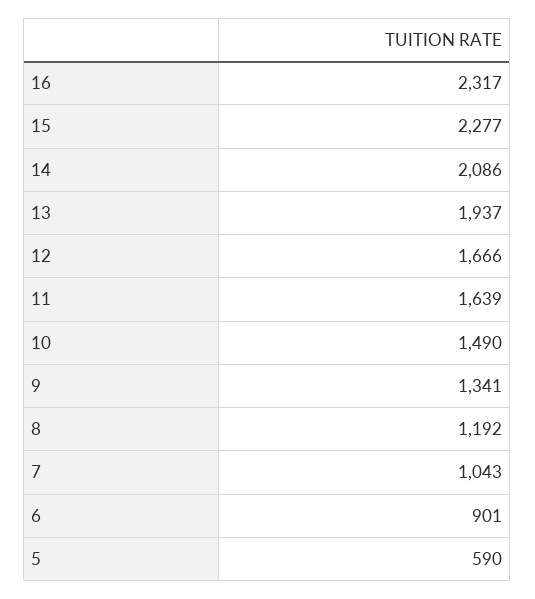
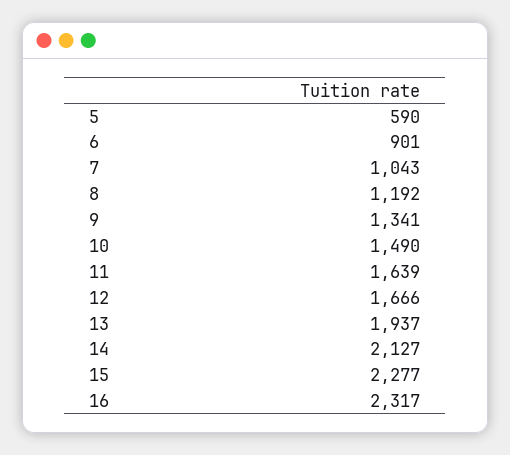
  {
    "16": 2317,
    "15": 2277,
-   "14": 2086,
+   "14": 2127,
    "13": 1937,
    "12": 1666,
    "11": 1639,
    "10": 1490,
    "9": 1341,
    "8": 1192,
    "7": 1043,
    "6": 901,
    "5": 590
  }

